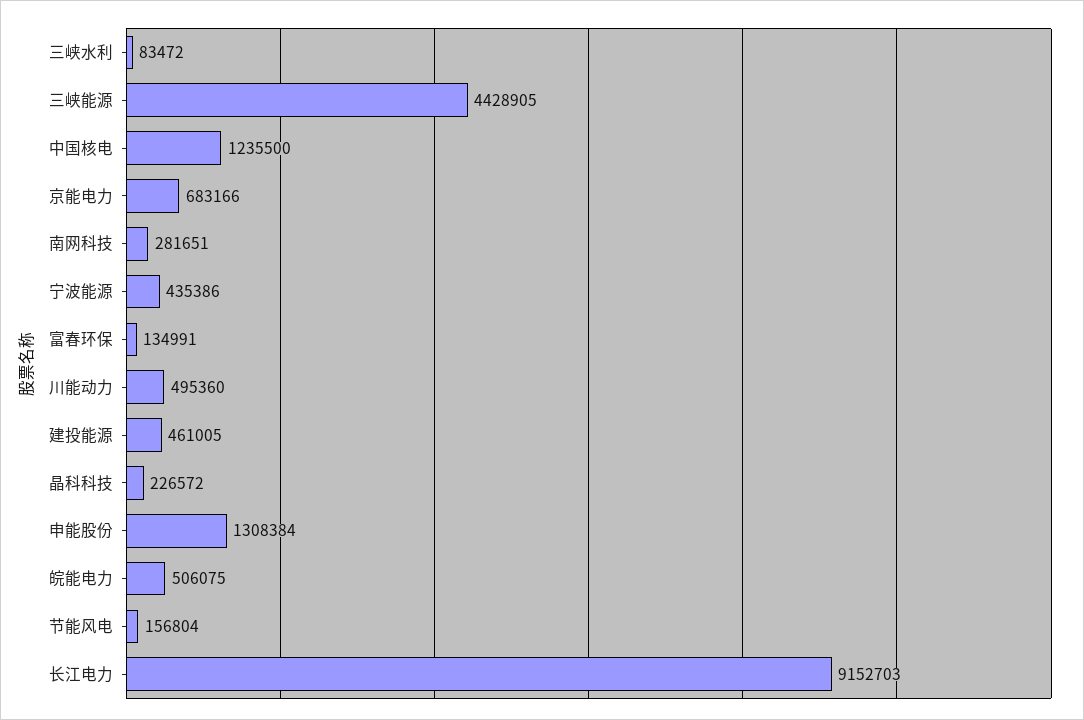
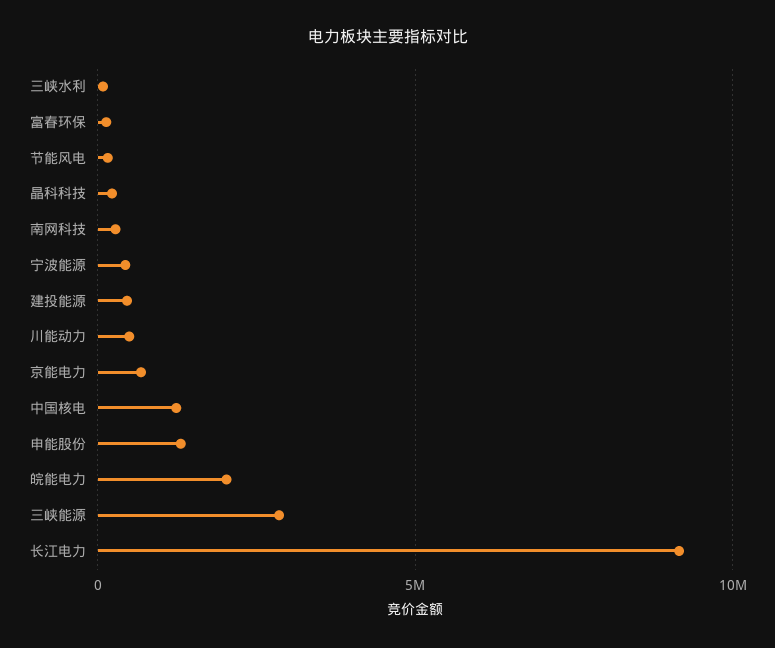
  {
    "三峡水利": 83472,
-   "三峡能源": 4428905,
+   "三峡能源": 3000000,
    "中国核电": 1235500,
    "京能电力": 683166,
    "南网科技": 281651,
    "宁波能源": 435386,
    "富春环保": 134991,
    "川能动力": 495360,
    "建投能源": 461005,
    "晶科科技": 226572,
    "申能股份": 1308384,
-   "皖能电力": 506075,
+   "皖能电力": 2000000,
    "节能风电": 156804,
    "长江电力": 9152703
  }

